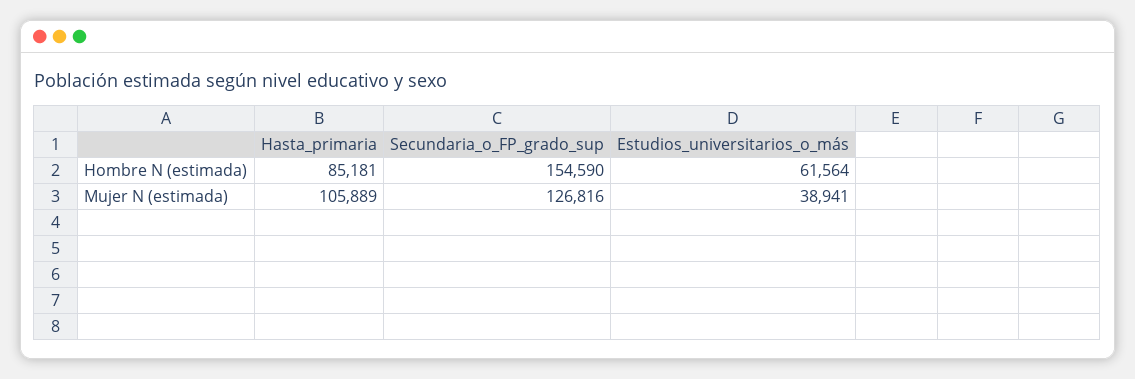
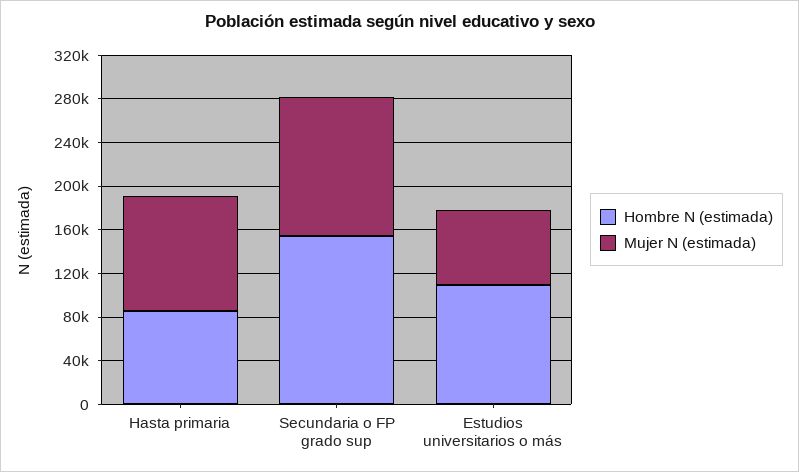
  {
    "Hombre N (estimada)": {
      "Hasta_primaria": 85181,
      "Secundaria_o_FP_grado_sup": 154590,
-     "Estudios_universitarios_o_más": 61564
+     "Estudios_universitarios_o_más": 110000
    },
    "Mujer N (estimada)": {
      "Hasta_primaria": 105889,
      "Secundaria_o_FP_grado_sup": 126816,
-     "Estudios_universitarios_o_más": 38941
+     "Estudios_universitarios_o_más": 70000
    }
  }

